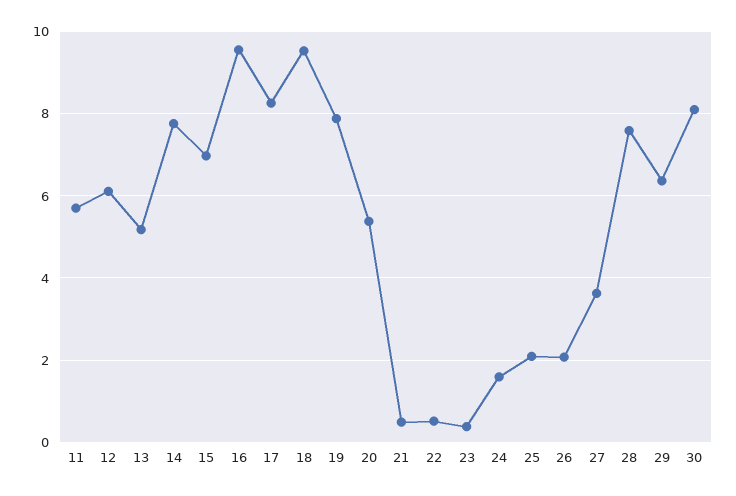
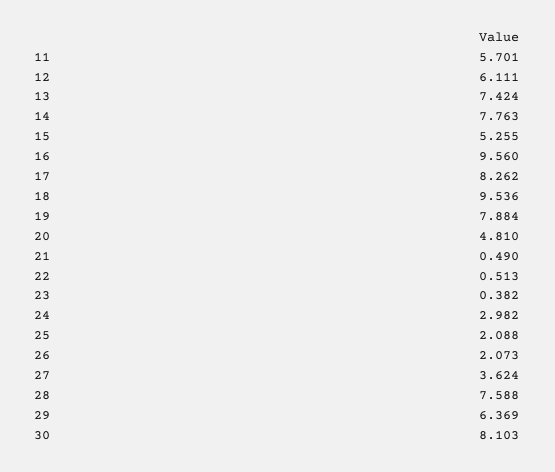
  {
    "11": 5.701,
    "12": 6.111,
-   "13": 5.2,
+   "13": 7.424,
    "14": 7.763,
-   "15": 7,
+   "15": 5.255,
    "16": 9.56,
    "17": 8.262,
    "18": 9.536,
    "19": 7.884,
-   "20": 5.4,
+   "20": 4.81,
    "21": 0.49,
    "22": 0.513,
    "23": 0.382,
-   "24": 1.6,
+   "24": 2.982,
    "25": 2.088,
    "26": 2.073,
    "27": 3.624,
    "28": 7.588,
    "29": 6.369,
    "30": 8.103
  }

